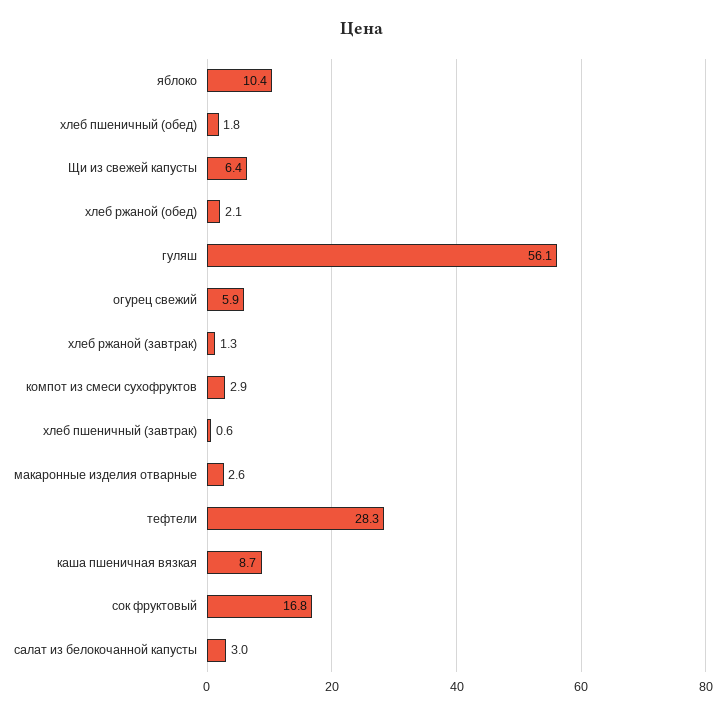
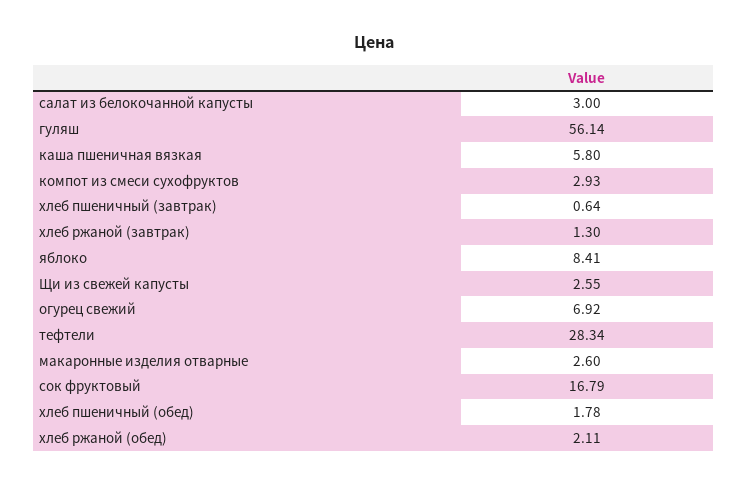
  {
-   "яблоко": 10.4,
+   "яблоко": 8.41,
    "хлеб пшеничный (обед)": 1.78,
-   "Щи из свежей капусты": 6.4,
+   "Щи из свежей капусты": 2.55,
    "хлеб ржаной (обед)": 2.11,
    "гуляш": 56.14,
-   "огурец свежий": 5.9,
+   "огурец свежий": 6.92,
    "хлеб ржаной (завтрак)": 1.3,
    "компот из смеси сухофруктов": 2.93,
    "хлеб пшеничный (завтрак)": 0.64,
    "макаронные изделия отварные": 2.6,
    "тефтели": 28.34,
-   "каша пшеничная вязкая": 8.7,
+   "каша пшеничная вязкая": 5.8,
    "сок фруктовый": 16.79,
    "салат из белокочанной капусты": 3
  }

